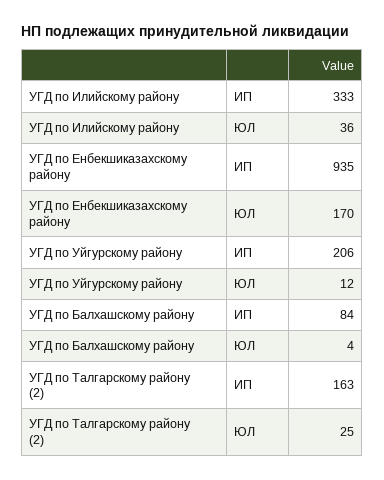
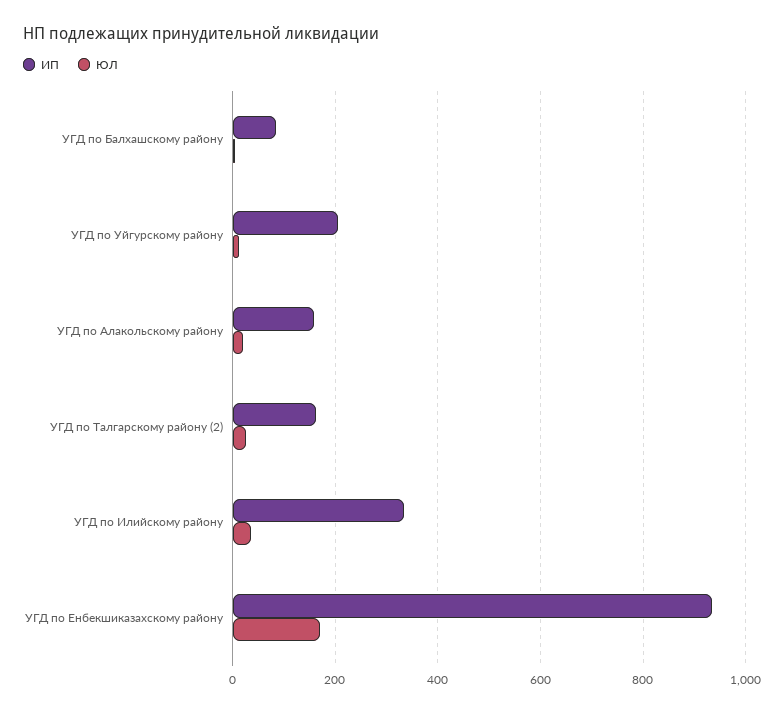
  {
    "ИП": {
      "УГД по Илийскому району": 333,
      "УГД по Енбекшиказахскому району": 935,
      "УГД по Уйгурскому району": 206,
      "УГД по Балхашскому району": 84,
-     "УГД по Талгарскому району (2)": 163
+     "УГД по Талгарскому району (2)": 163,
+     "УГД по Алакольскому району": 160
    },
    "ЮЛ": {
      "УГД по Илийскому району": 36,
      "УГД по Енбекшиказахскому району": 170,
      "УГД по Уйгурскому району": 12,
      "УГД по Балхашскому району": 4,
-     "УГД по Талгарскому району (2)": 25
+     "УГД по Талгарскому району (2)": 25,
+     "УГД по Алакольскому району": 20
    }
  }

